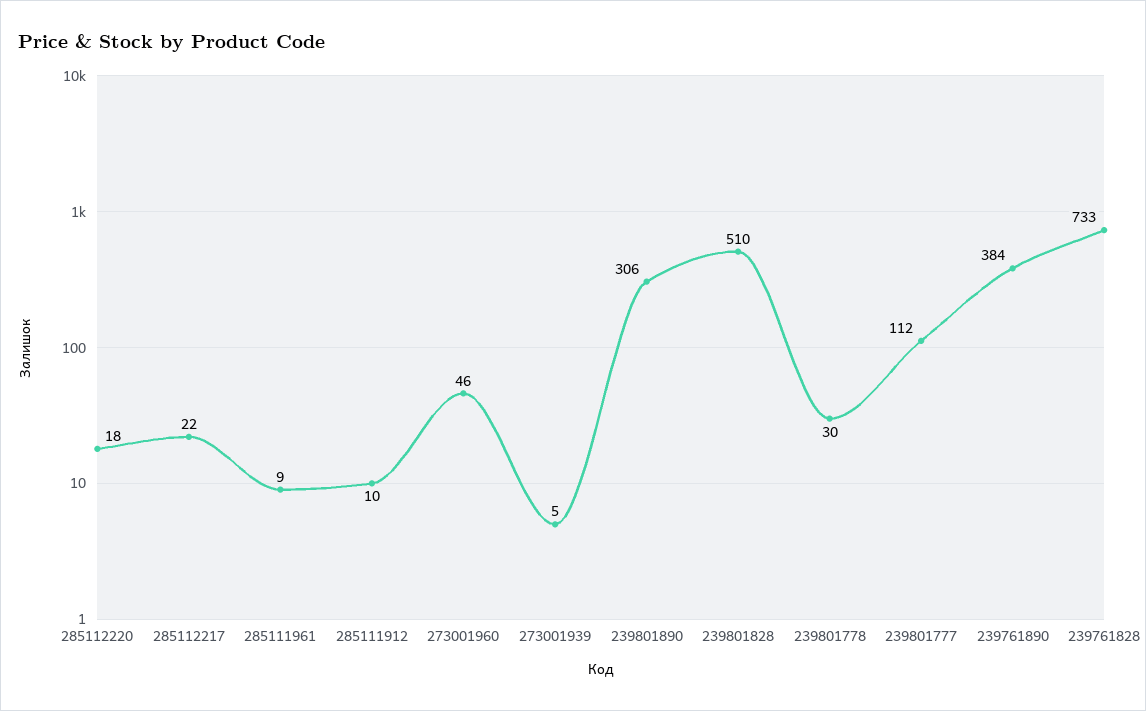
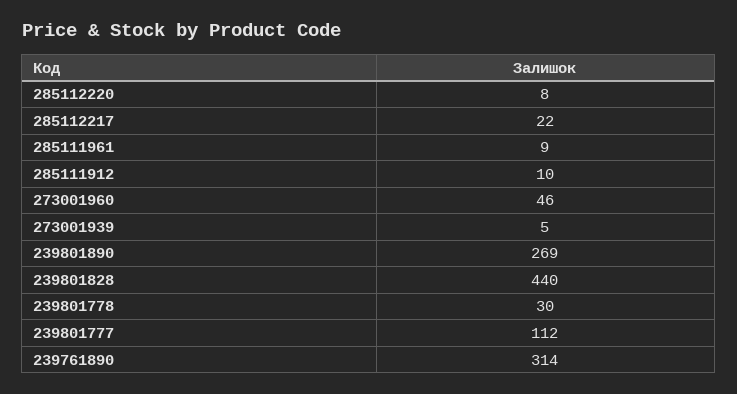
  {
-   "285112220": 18,
+   "285112220": 8,
    "285112217": 22,
    "285111961": 9,
    "285111912": 10,
    "273001960": 46,
    "273001939": 5,
-   "239801890": 306,
+   "239801890": 269,
-   "239801828": 510,
+   "239801828": 440,
    "239801778": 30,
    "239801777": 112,
-   "239761890": 384,
+   "239761890": 314
-   "239761828": 733
  }

